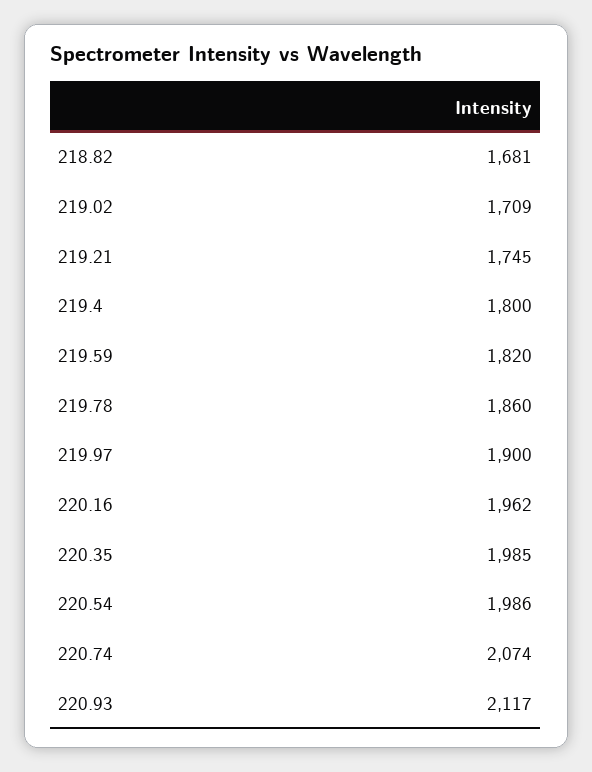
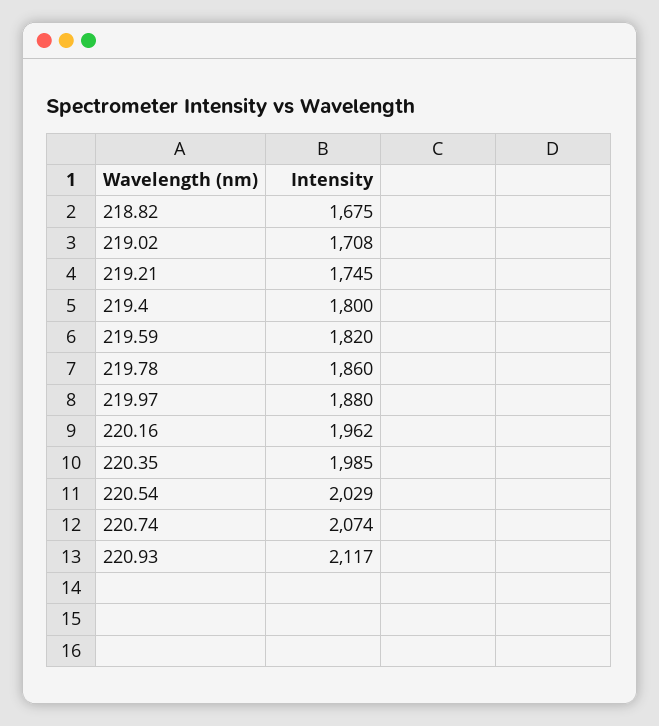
  {
-   "218.82": 1681,
+   "218.82": 1675,
-   "219.02": 1709,
+   "219.02": 1708,
    "219.21": 1745,
    "219.4": 1800,
    "219.59": 1820,
    "219.78": 1860,
-   "219.97": 1900,
+   "219.97": 1880,
    "220.16": 1962,
    "220.35": 1985,
-   "220.54": 1986,
+   "220.54": 2029,
    "220.74": 2074,
    "220.93": 2117
  }

